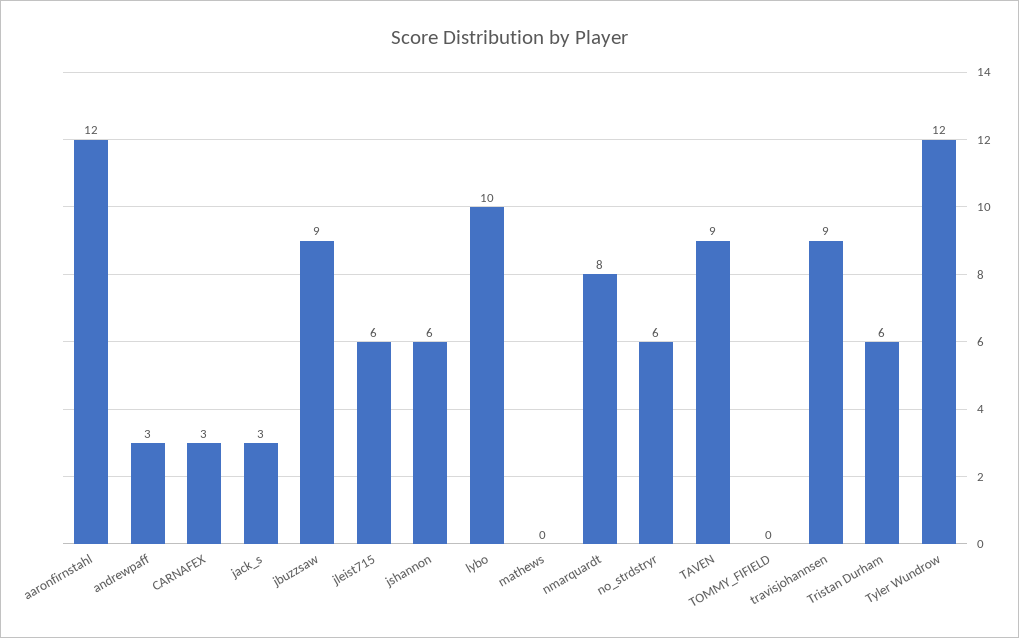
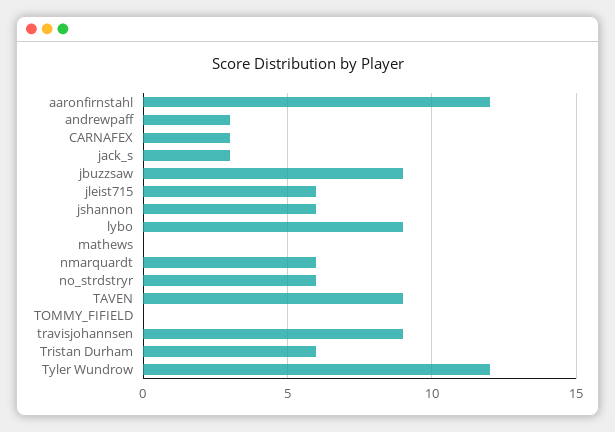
  {
    "aaronfirnstahl": 12,
    "andrewpaff": 3,
    "CARNAFEX": 3,
    "jack_s": 3,
    "jbuzzsaw": 9,
    "jleist715": 6,
    "jshannon": 6,
-   "lybo": 10,
+   "lybo": 9,
    "mathews": 0,
-   "nmarquardt": 8,
+   "nmarquardt": 6,
    "no_strdstryr": 6,
    "TAVEN": 9,
    "TOMMY_FIFIELD": 0,
    "travisjohannsen": 9,
    "Tristan Durham": 6,
    "Tyler Wundrow": 12
  }

